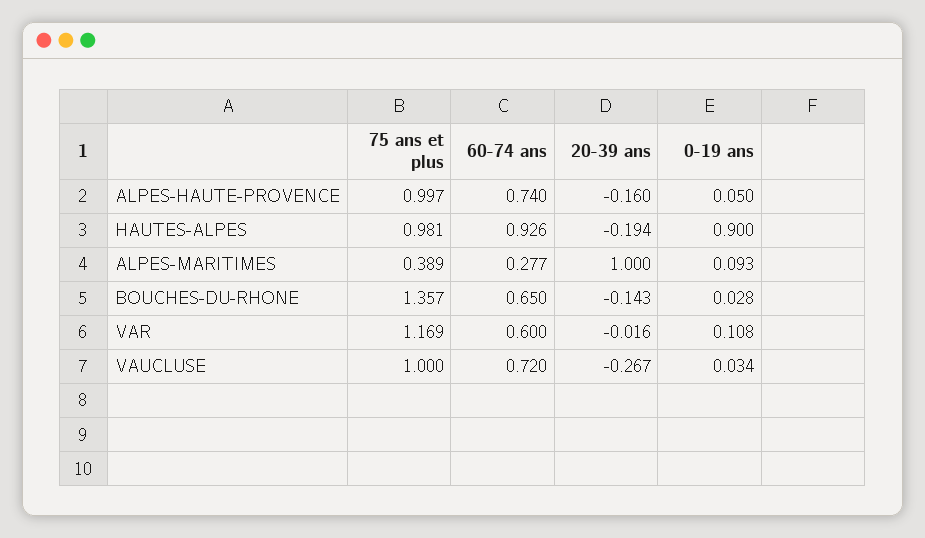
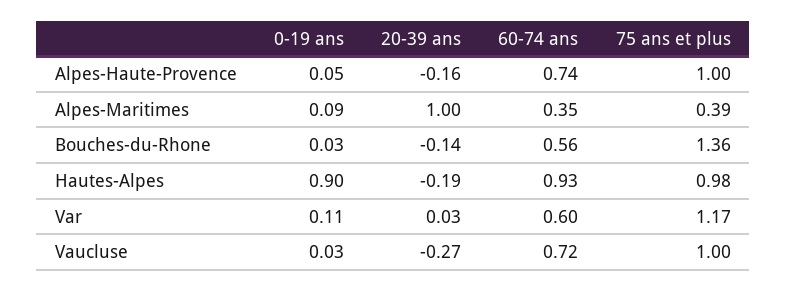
  {
    "75 ans et plus": {
      "ALPES-HAUTE-PROVENCE": 0.997,
      "HAUTES-ALPES": 0.981,
      "ALPES-MARITIMES": 0.389,
      "BOUCHES-DU-RHONE": 1.357,
      "VAR": 1.169,
      "VAUCLUSE": 1
    },
    "60-74 ans": {
      "ALPES-HAUTE-PROVENCE": 0.74,
      "HAUTES-ALPES": 0.926,
-     "ALPES-MARITIMES": 0.277,
+     "ALPES-MARITIMES": 0.35,
-     "BOUCHES-DU-RHONE": 0.65,
+     "BOUCHES-DU-RHONE": 0.56,
      "VAR": 0.6,
      "VAUCLUSE": 0.72
    },
    "20-39 ans": {
      "ALPES-HAUTE-PROVENCE": -0.16,
      "HAUTES-ALPES": -0.194,
      "ALPES-MARITIMES": 1,
      "BOUCHES-DU-RHONE": -0.143,
-     "VAR": -0.016,
+     "VAR": 0.03,
      "VAUCLUSE": -0.267
    },
    "0-19 ans": {
      "ALPES-HAUTE-PROVENCE": 0.05,
      "HAUTES-ALPES": 0.9,
      "ALPES-MARITIMES": 0.093,
      "BOUCHES-DU-RHONE": 0.028,
      "VAR": 0.108,
      "VAUCLUSE": 0.034
    }
  }

